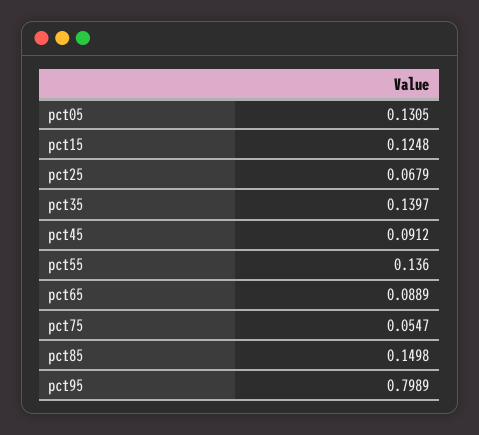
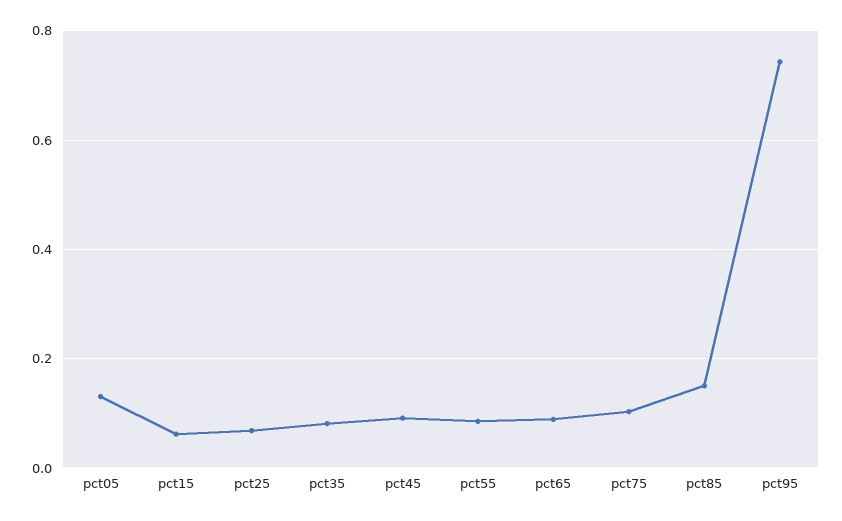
  {
    "pct05": 0.1305,
-   "pct15": 0.1248,
+   "pct15": 0.06,
    "pct25": 0.0679,
-   "pct35": 0.1397,
+   "pct35": 0.08,
    "pct45": 0.0912,
-   "pct55": 0.136,
+   "pct55": 0.08,
    "pct65": 0.0889,
-   "pct75": 0.0547,
+   "pct75": 0.1,
    "pct85": 0.1498,
-   "pct95": 0.7989
+   "pct95": 0.74
  }

